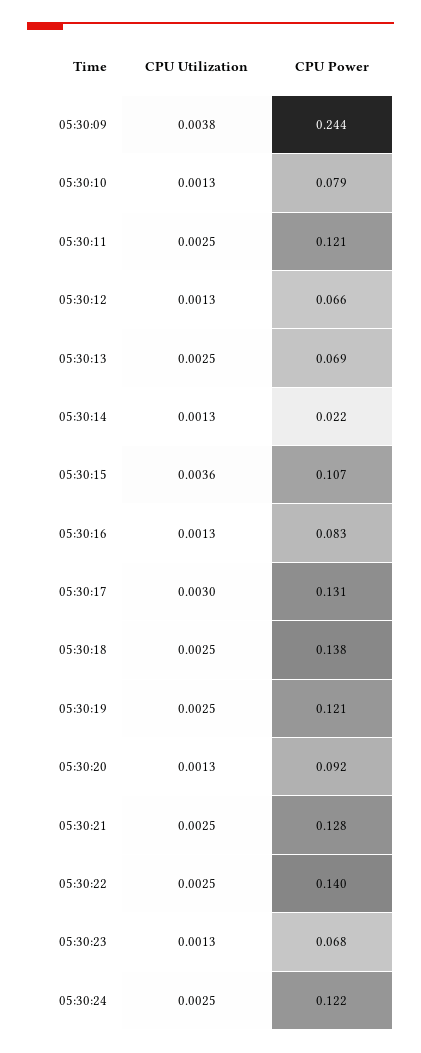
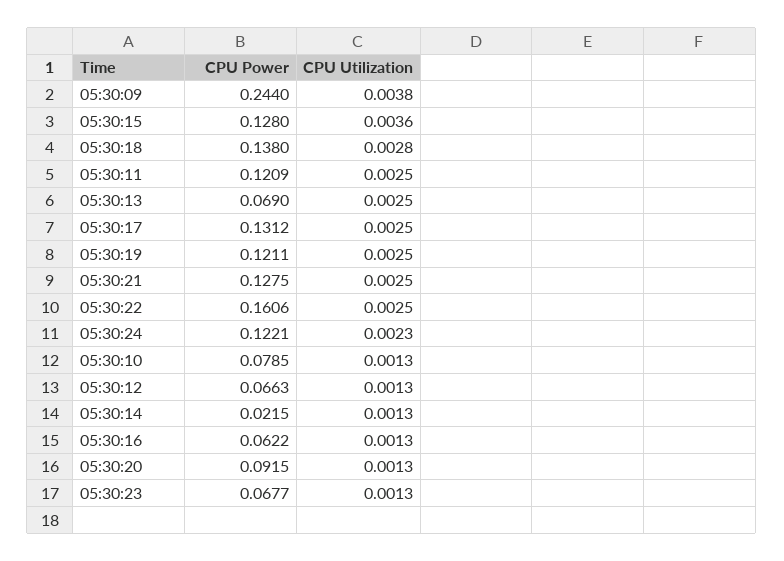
  {
    "CPU Utilization": {
      "05:30:09": 0.0038,
      "05:30:10": 0.0013,
      "05:30:11": 0.0025,
      "05:30:12": 0.0013,
      "05:30:13": 0.0025,
      "05:30:14": 0.0013,
      "05:30:15": 0.0036,
      "05:30:16": 0.0013,
-     "05:30:17": 0.003,
+     "05:30:17": 0.0025,
-     "05:30:18": 0.0025,
+     "05:30:18": 0.0028,
      "05:30:19": 0.0025,
      "05:30:20": 0.0013,
      "05:30:21": 0.0025,
      "05:30:22": 0.0025,
      "05:30:23": 0.0013,
-     "05:30:24": 0.0025
+     "05:30:24": 0.0023
    },
    "CPU Power": {
      "05:30:09": 0.244,
      "05:30:10": 0.0785,
      "05:30:11": 0.1209,
      "05:30:12": 0.0663,
      "05:30:13": 0.069,
      "05:30:14": 0.0215,
-     "05:30:15": 0.107,
+     "05:30:15": 0.128,
-     "05:30:16": 0.083,
+     "05:30:16": 0.0622,
      "05:30:17": 0.1312,
      "05:30:18": 0.138,
      "05:30:19": 0.1211,
      "05:30:20": 0.0915,
      "05:30:21": 0.1275,
-     "05:30:22": 0.14,
+     "05:30:22": 0.1606,
      "05:30:23": 0.0677,
      "05:30:24": 0.1221
    }
  }

